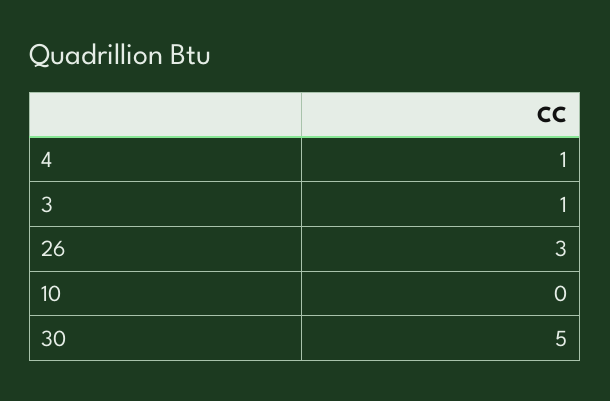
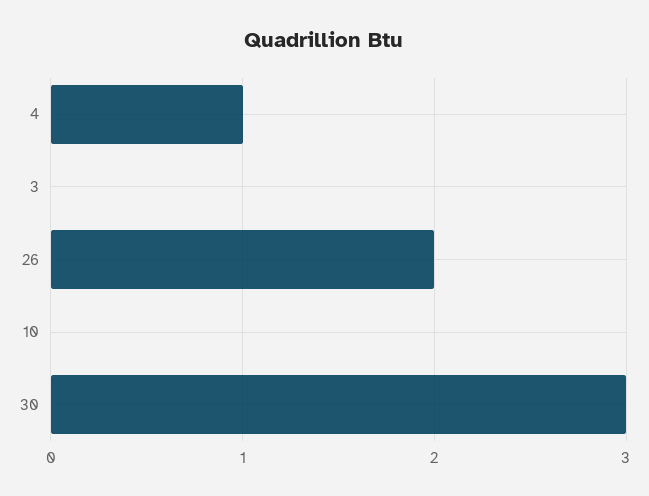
  {
    "4": 1,
-   "3": 1,
+   "3": 0,
-   "26": 3,
+   "26": 2,
    "10": 0,
-   "30": 5
+   "30": 3
  }

